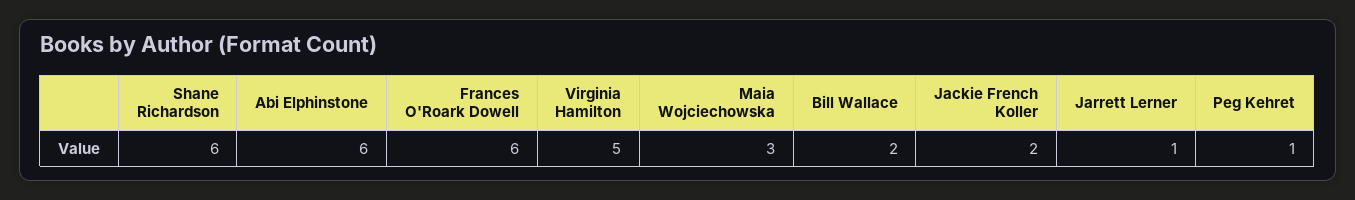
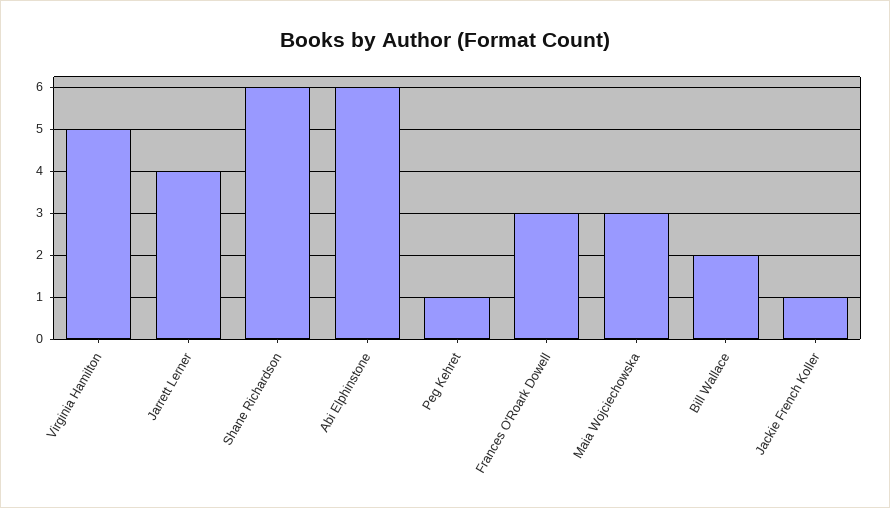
  {
    "Shane Richardson": 6,
    "Abi Elphinstone": 6,
-   "Frances O'Roark Dowell": 6,
+   "Frances O'Roark Dowell": 3,
    "Virginia Hamilton": 5,
    "Maia Wojciechowska": 3,
    "Bill Wallace": 2,
-   "Jackie French Koller": 2,
+   "Jackie French Koller": 1,
-   "Jarrett Lerner": 1,
+   "Jarrett Lerner": 4,
    "Peg Kehret": 1
  }

